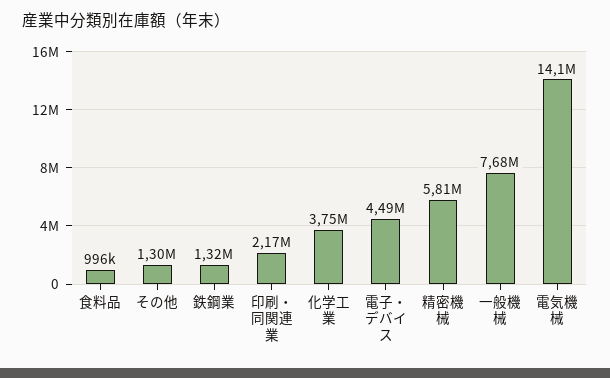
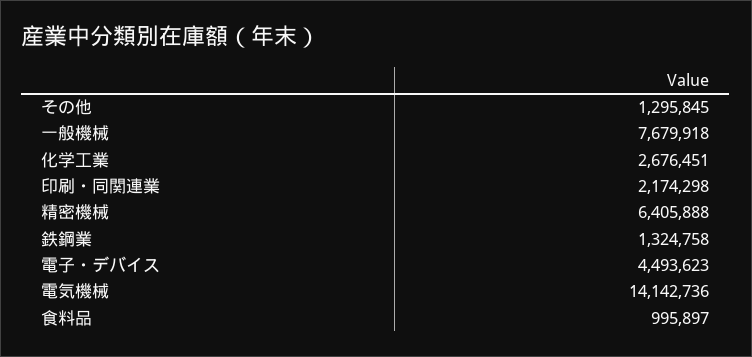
  {
    "食料品": 995897,
    "その他": 1295845,
    "鉄鋼業": 1324758,
    "印刷・同関連業": 2174298,
-   "化学工業": 3750000,
+   "化学工業": 2676451,
    "電子・デバイス": 4493623,
-   "精密機械": 5810000,
+   "精密機械": 6405888,
    "一般機械": 7679918,
    "電気機械": 14142736
  }

